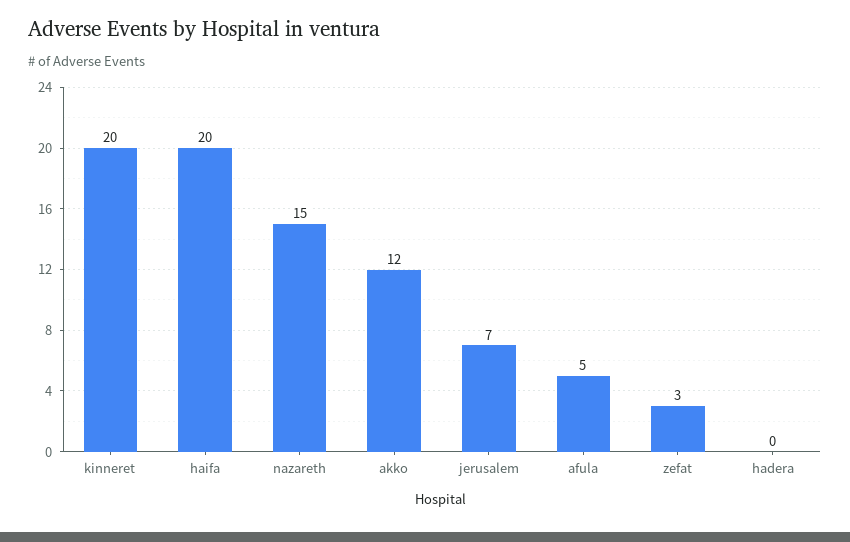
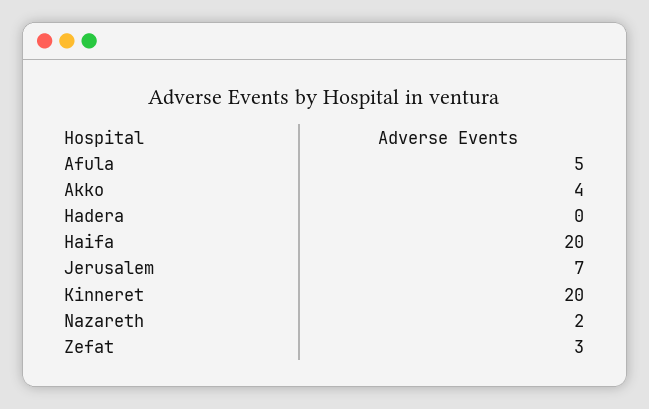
  {
    "kinneret": 20,
    "haifa": 20,
-   "nazareth": 15,
+   "nazareth": 2,
-   "akko": 12,
+   "akko": 4,
    "jerusalem": 7,
    "afula": 5,
    "zefat": 3,
    "hadera": 0
  }

